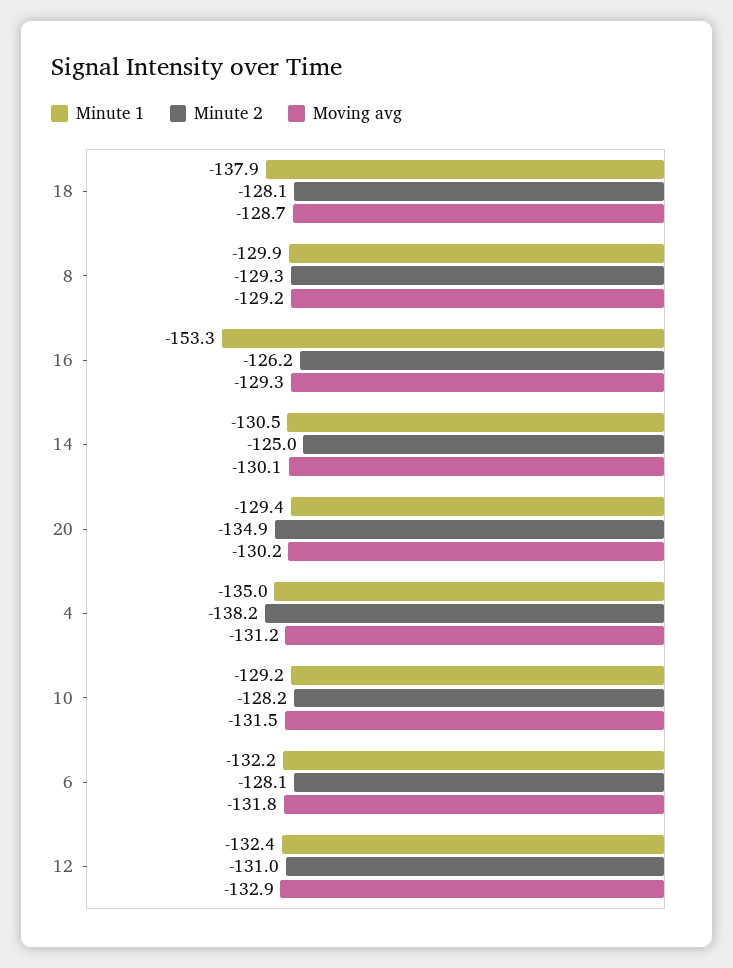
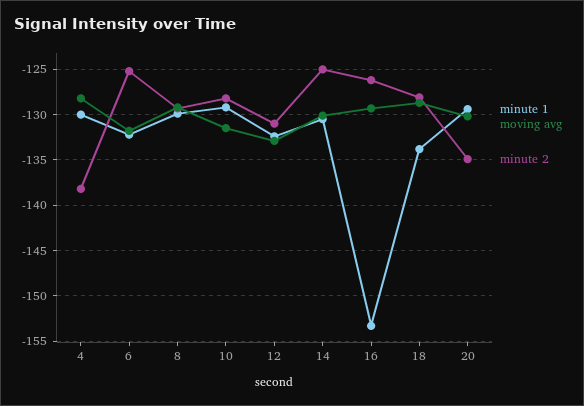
  {
    "Minute 1": {
-     "18": -137.9,
+     "18": -134,
      "8": -129.9,
      "16": -153.3,
      "14": -130.5,
      "20": -129.4,
-     "4": -135,
+     "4": -130,
      "10": -129.2,
      "6": -132.2,
      "12": -132.4
    },
    "Minute 2": {
      "18": -128.1,
      "8": -129.3,
      "16": -126.2,
      "14": -125,
      "20": -134.9,
      "4": -138.2,
      "10": -128.2,
-     "6": -128.1,
+     "6": -125,
      "12": -131
    },
    "Moving avg": {
      "18": -128.7,
      "8": -129.2,
      "16": -129.3,
      "14": -130.1,
      "20": -130.2,
-     "4": -131.2,
+     "4": -128,
      "10": -131.5,
      "6": -131.8,
      "12": -132.9
    }
  }

